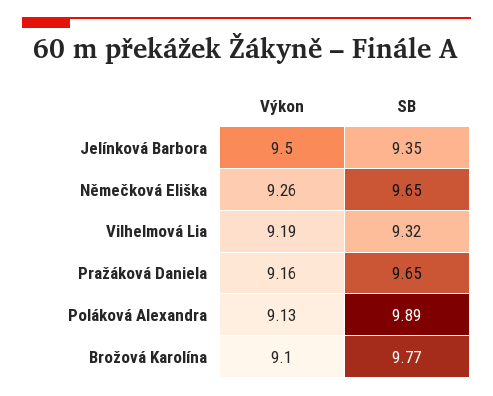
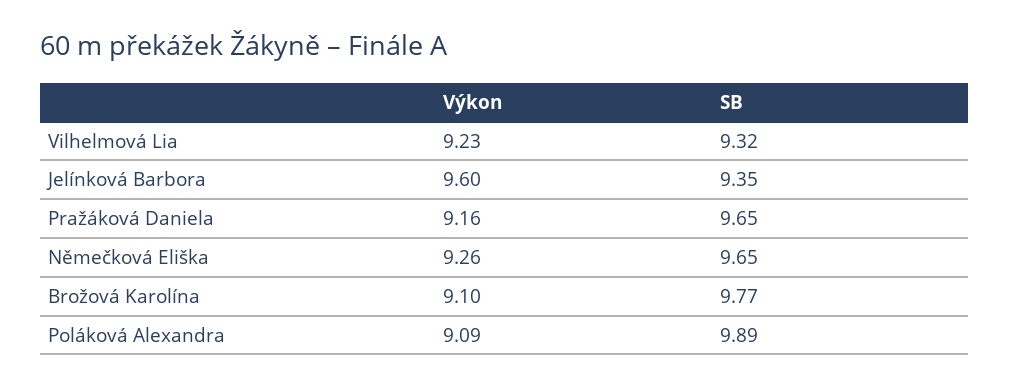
  {
    "Výkon": {
-     "Jelínková Barbora": 9.5,
+     "Jelínková Barbora": 9.6,
      "Němečková Eliška": 9.26,
-     "Vilhelmová Lia": 9.19,
+     "Vilhelmová Lia": 9.23,
      "Pražáková Daniela": 9.16,
-     "Poláková Alexandra": 9.13,
+     "Poláková Alexandra": 9.09,
      "Brožová Karolína": 9.1
    },
    "SB": {
      "Jelínková Barbora": 9.35,
      "Němečková Eliška": 9.65,
      "Vilhelmová Lia": 9.32,
      "Pražáková Daniela": 9.65,
      "Poláková Alexandra": 9.89,
      "Brožová Karolína": 9.77
    }
  }

